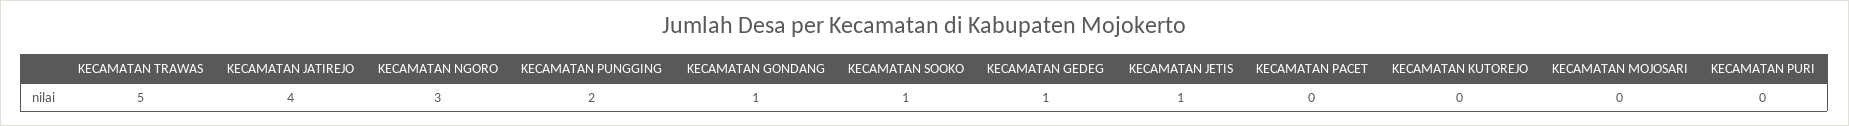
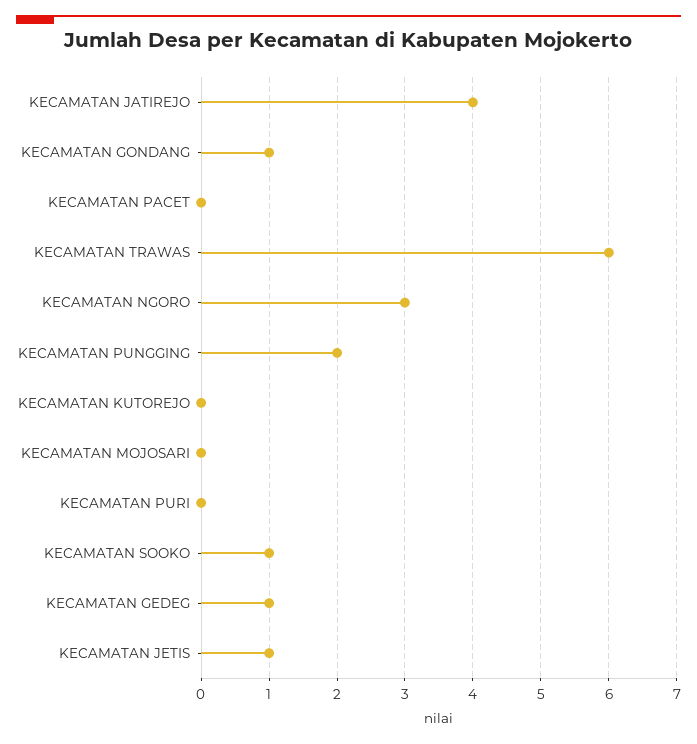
  {
-   "KECAMATAN TRAWAS": 5,
+   "KECAMATAN TRAWAS": 6,
    "KECAMATAN JATIREJO": 4,
    "KECAMATAN NGORO": 3,
    "KECAMATAN PUNGGING": 2,
    "KECAMATAN GONDANG": 1,
    "KECAMATAN SOOKO": 1,
    "KECAMATAN GEDEG": 1,
    "KECAMATAN JETIS": 1,
    "KECAMATAN PACET": 0,
    "KECAMATAN KUTOREJO": 0,
    "KECAMATAN MOJOSARI": 0,
    "KECAMATAN PURI": 0
  }

